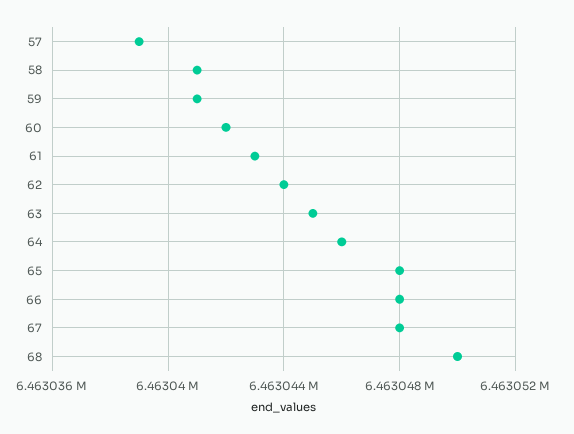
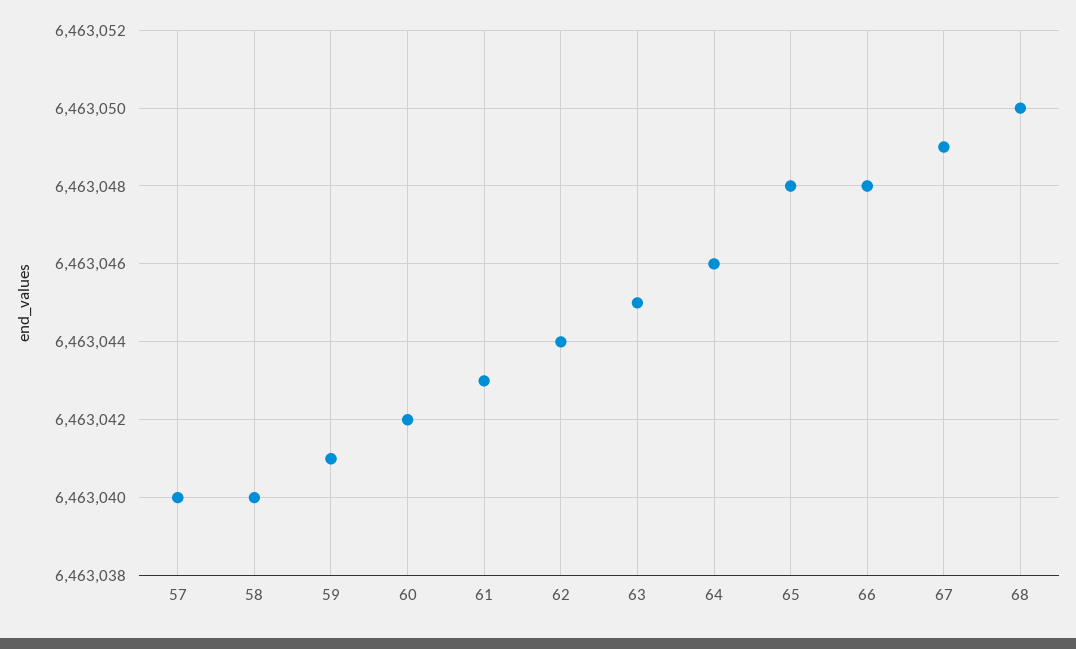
  {
-   "57": 6463039,
+   "57": 6463040,
-   "58": 6463041,
+   "58": 6463040,
    "59": 6463041,
    "60": 6463042,
    "61": 6463043,
    "62": 6463044,
    "63": 6463045,
    "64": 6463046,
    "65": 6463048,
    "66": 6463048,
-   "67": 6463048,
+   "67": 6463049,
    "68": 6463050
  }

